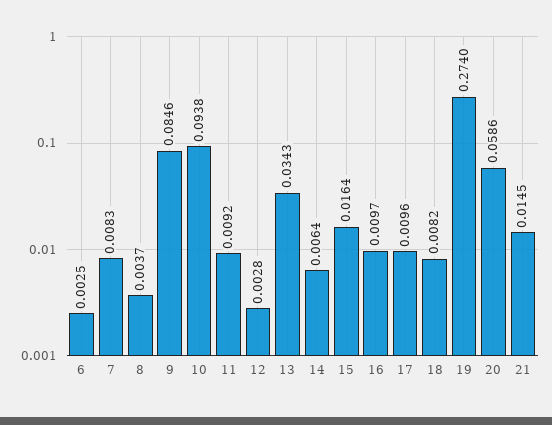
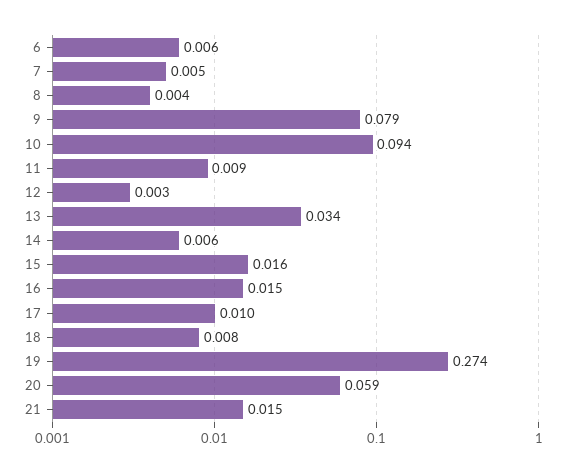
  {
-   "6": 0.0025,
+   "6": 0.006,
-   "7": 0.0083,
+   "7": 0.005,
    "8": 0.0037,
-   "9": 0.0846,
+   "9": 0.079,
    "10": 0.0938,
    "11": 0.0092,
    "12": 0.0028,
    "13": 0.0343,
    "14": 0.0064,
    "15": 0.0164,
-   "16": 0.0097,
+   "16": 0.015,
    "17": 0.0096,
    "18": 0.0082,
    "19": 0.274,
    "20": 0.0586,
    "21": 0.0145
  }

